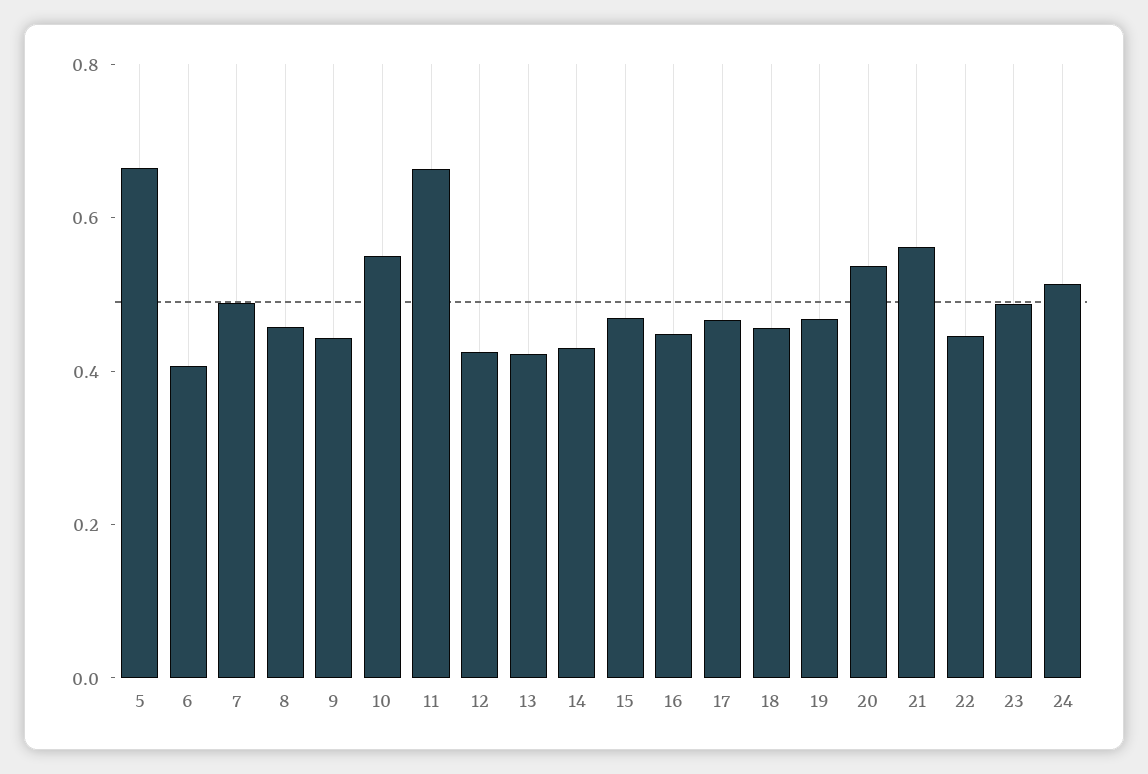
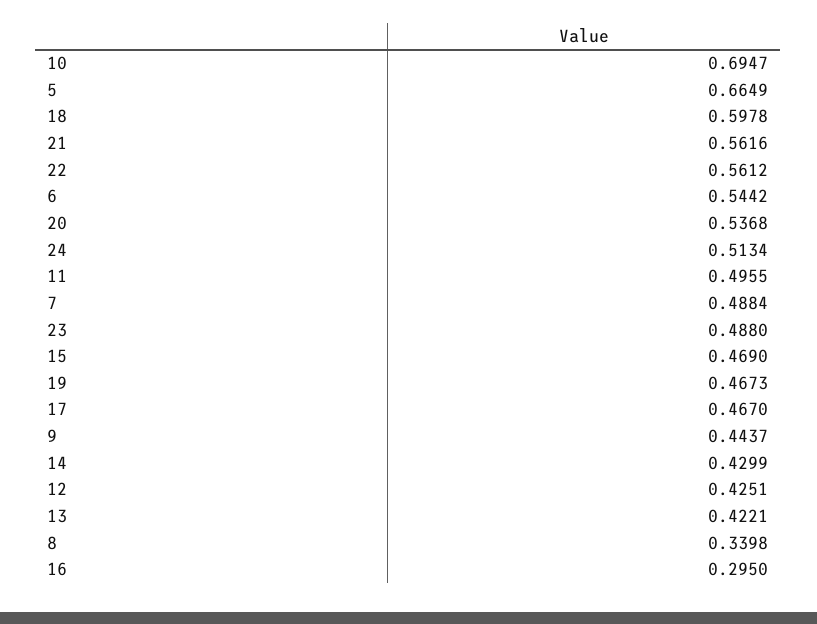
  {
    "5": 0.6649,
-   "6": 0.4,
+   "6": 0.5442,
    "7": 0.4884,
-   "8": 0.45,
+   "8": 0.3398,
    "9": 0.4437,
-   "10": 0.55,
+   "10": 0.6947,
-   "11": 0.65,
+   "11": 0.4955,
    "12": 0.4251,
    "13": 0.4221,
    "14": 0.4299,
    "15": 0.469,
-   "16": 0.45,
+   "16": 0.295,
    "17": 0.467,
-   "18": 0.45,
+   "18": 0.5978,
    "19": 0.4673,
    "20": 0.5368,
    "21": 0.5616,
-   "22": 0.45,
+   "22": 0.5612,
    "23": 0.488,
    "24": 0.5134
  }

